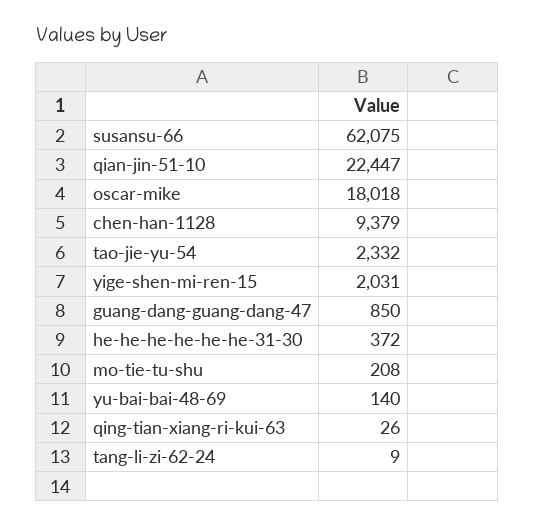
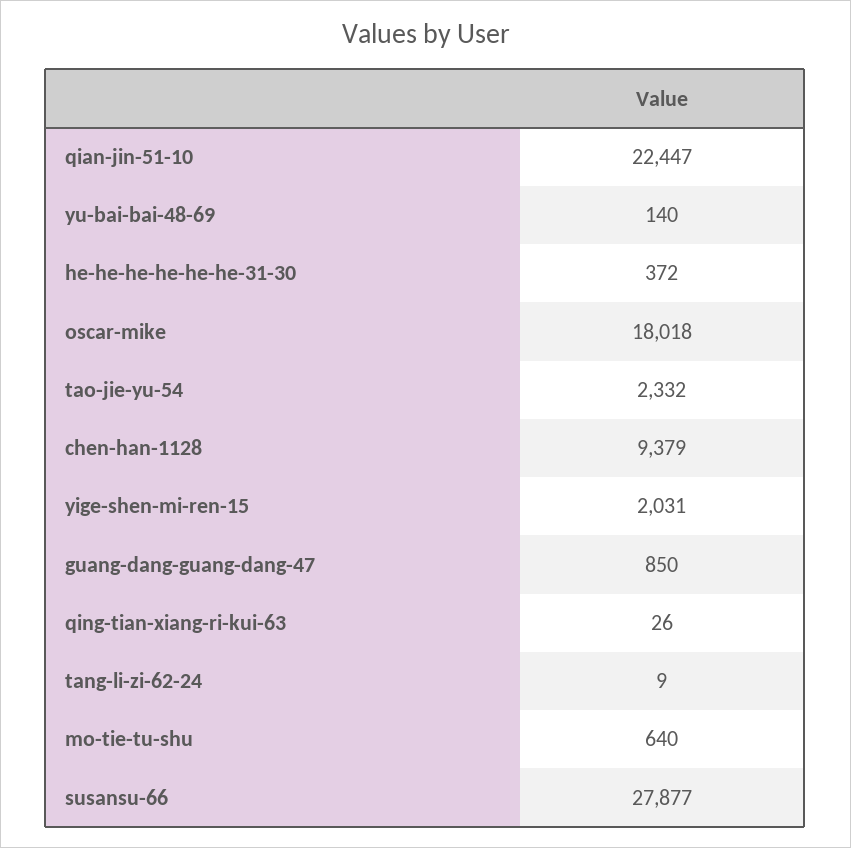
  {
-   "susansu-66": 62075,
+   "susansu-66": 27877,
    "qian-jin-51-10": 22447,
    "oscar-mike": 18018,
    "chen-han-1128": 9379,
    "tao-jie-yu-54": 2332,
    "yige-shen-mi-ren-15": 2031,
    "guang-dang-guang-dang-47": 850,
    "he-he-he-he-he-he-31-30": 372,
-   "mo-tie-tu-shu": 208,
+   "mo-tie-tu-shu": 640,
    "yu-bai-bai-48-69": 140,
    "qing-tian-xiang-ri-kui-63": 26,
    "tang-li-zi-62-24": 9
  }

